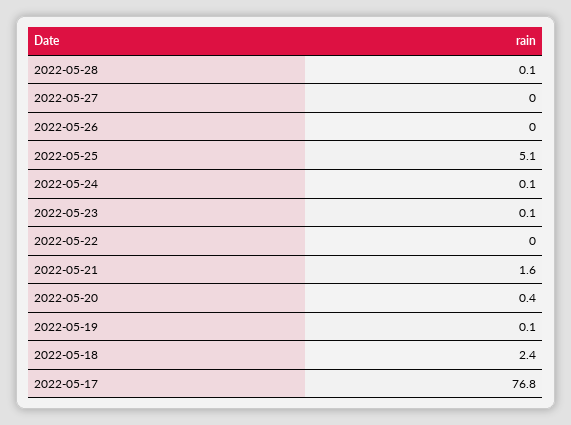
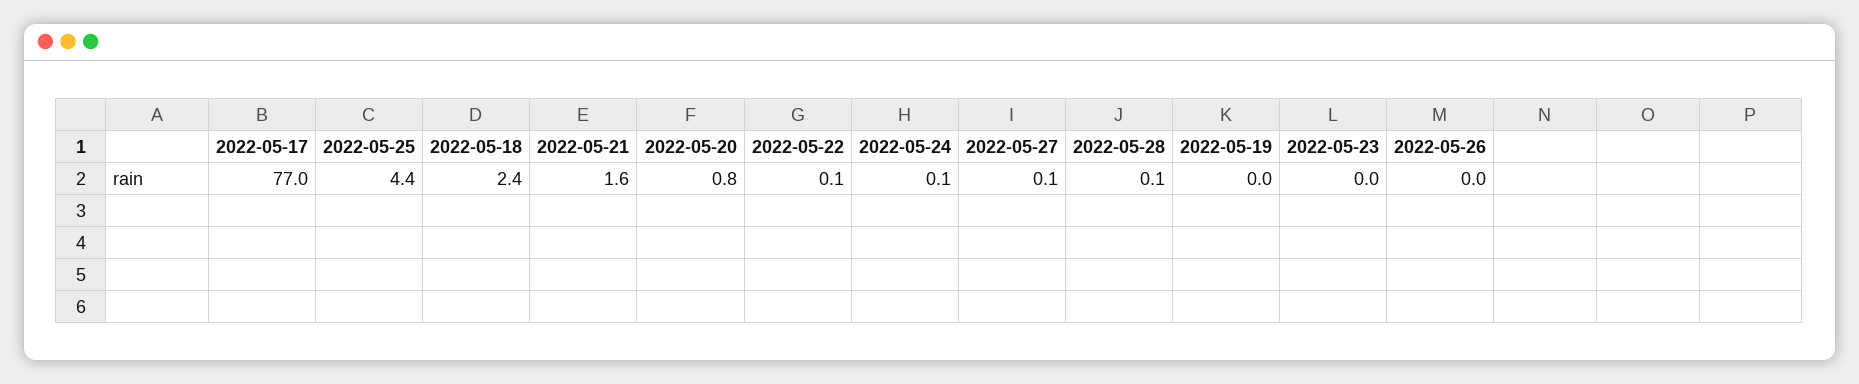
  {
    "2022-05-28": 0.1,
-   "2022-05-27": 0,
+   "2022-05-27": 0.1,
    "2022-05-26": 0,
-   "2022-05-25": 5.1,
+   "2022-05-25": 4.4,
    "2022-05-24": 0.1,
-   "2022-05-23": 0.1,
+   "2022-05-23": 0,
-   "2022-05-22": 0,
+   "2022-05-22": 0.1,
    "2022-05-21": 1.6,
-   "2022-05-20": 0.4,
+   "2022-05-20": 0.8,
-   "2022-05-19": 0.1,
+   "2022-05-19": 0,
    "2022-05-18": 2.4,
-   "2022-05-17": 76.8
+   "2022-05-17": 77
  }

